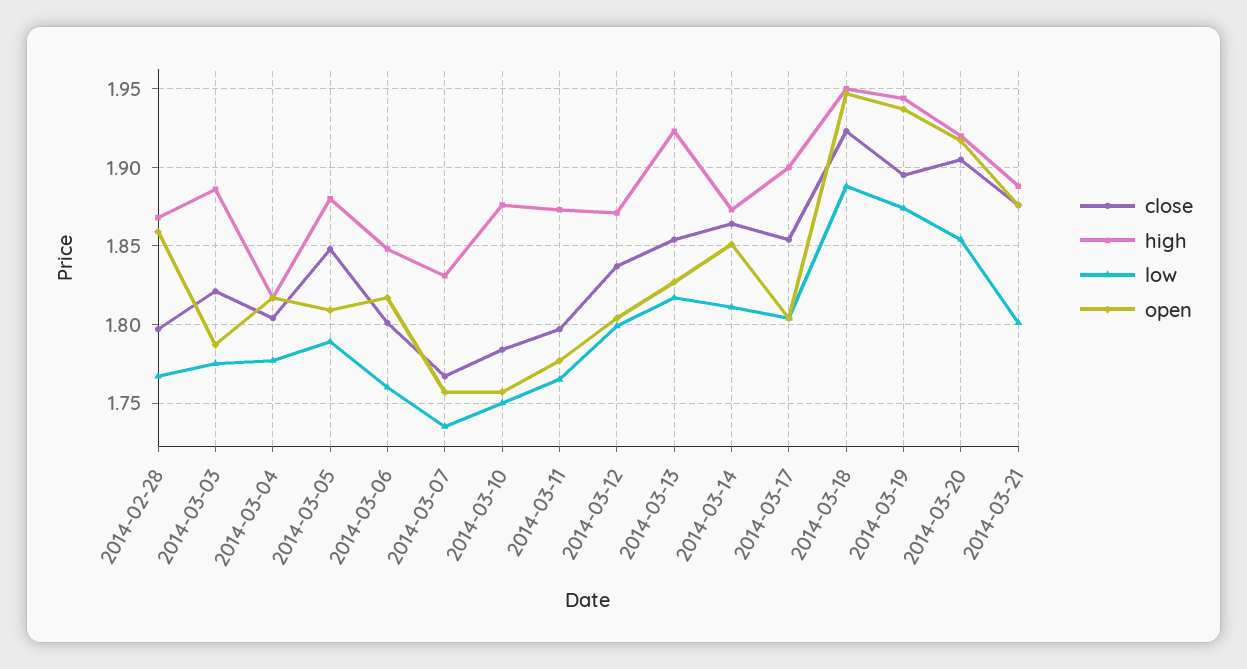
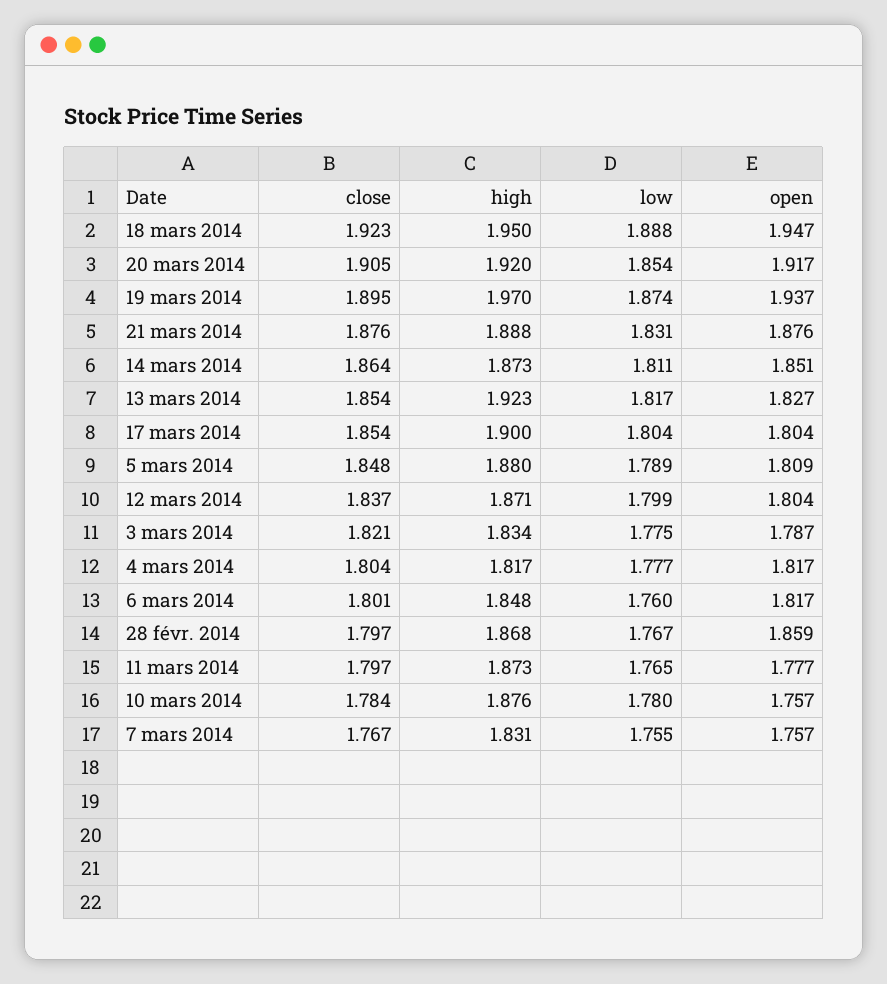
  {
    "close": {
      "2014-02-28": 1.797,
      "2014-03-03": 1.821,
      "2014-03-04": 1.804,
      "2014-03-05": 1.848,
      "2014-03-06": 1.801,
      "2014-03-07": 1.767,
      "2014-03-10": 1.784,
      "2014-03-11": 1.797,
      "2014-03-12": 1.837,
      "2014-03-13": 1.854,
      "2014-03-14": 1.864,
      "2014-03-17": 1.854,
      "2014-03-18": 1.923,
      "2014-03-19": 1.895,
      "2014-03-20": 1.905,
      "2014-03-21": 1.876
    },
    "high": {
      "2014-02-28": 1.868,
-     "2014-03-03": 1.885,
+     "2014-03-03": 1.834,
      "2014-03-04": 1.817,
      "2014-03-05": 1.88,
      "2014-03-06": 1.848,
      "2014-03-07": 1.831,
      "2014-03-10": 1.876,
      "2014-03-11": 1.873,
      "2014-03-12": 1.871,
      "2014-03-13": 1.923,
      "2014-03-14": 1.873,
      "2014-03-17": 1.9,
      "2014-03-18": 1.95,
-     "2014-03-19": 1.945,
+     "2014-03-19": 1.97,
      "2014-03-20": 1.92,
      "2014-03-21": 1.888
    },
    "low": {
      "2014-02-28": 1.767,
      "2014-03-03": 1.775,
      "2014-03-04": 1.777,
      "2014-03-05": 1.789,
      "2014-03-06": 1.76,
-     "2014-03-07": 1.735,
+     "2014-03-07": 1.755,
-     "2014-03-10": 1.75,
+     "2014-03-10": 1.78,
      "2014-03-11": 1.765,
      "2014-03-12": 1.799,
      "2014-03-13": 1.817,
      "2014-03-14": 1.811,
      "2014-03-17": 1.804,
      "2014-03-18": 1.888,
      "2014-03-19": 1.874,
      "2014-03-20": 1.854,
-     "2014-03-21": 1.8
+     "2014-03-21": 1.831
    },
    "open": {
      "2014-02-28": 1.859,
      "2014-03-03": 1.787,
      "2014-03-04": 1.817,
      "2014-03-05": 1.809,
      "2014-03-06": 1.817,
      "2014-03-07": 1.757,
      "2014-03-10": 1.757,
      "2014-03-11": 1.777,
      "2014-03-12": 1.804,
      "2014-03-13": 1.827,
      "2014-03-14": 1.851,
      "2014-03-17": 1.804,
      "2014-03-18": 1.947,
      "2014-03-19": 1.937,
      "2014-03-20": 1.917,
      "2014-03-21": 1.876
    }
  }

